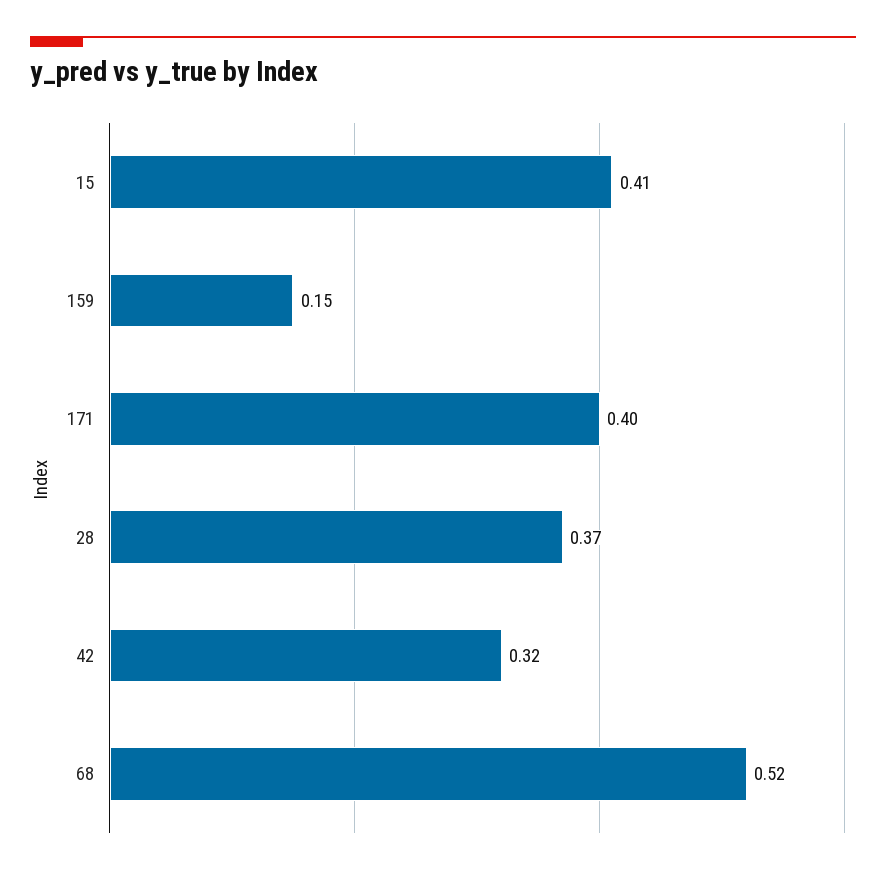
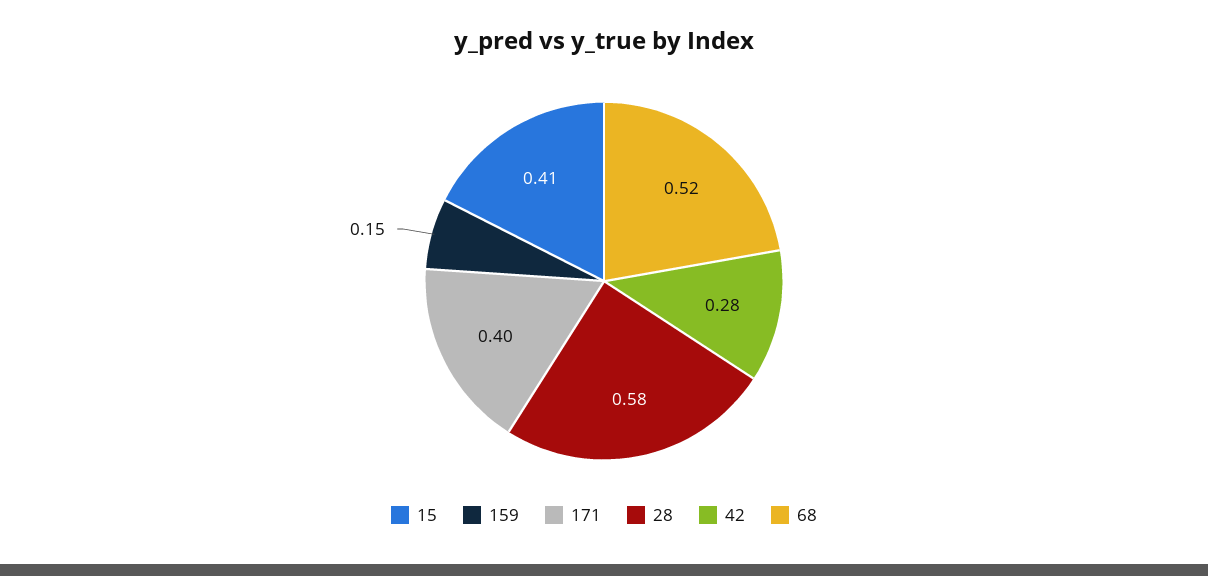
  {
    "15": 0.41,
    "159": 0.15,
    "171": 0.4,
-   "28": 0.37,
+   "28": 0.58,
-   "42": 0.32,
+   "42": 0.28,
    "68": 0.52
  }

